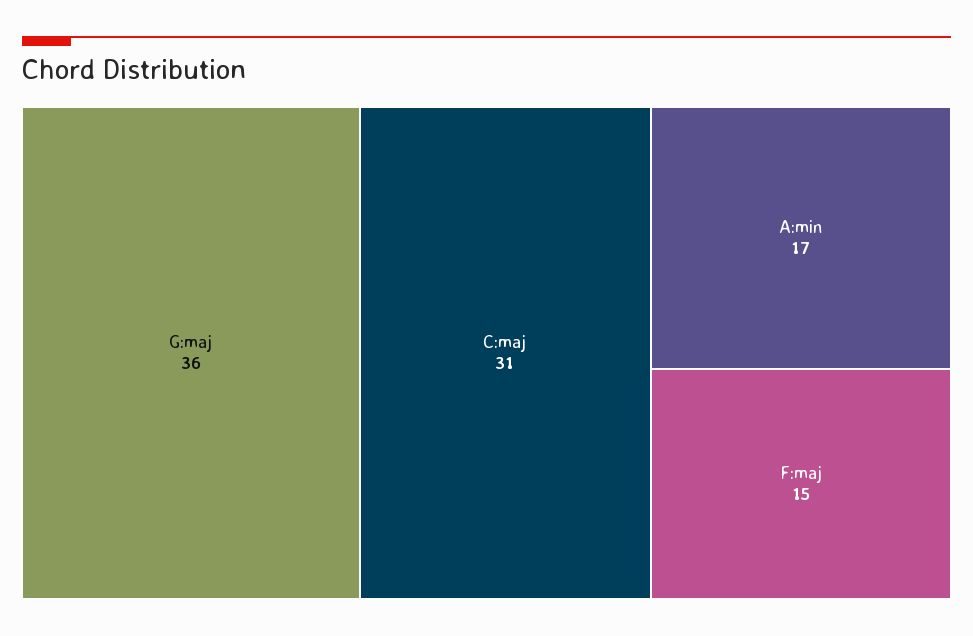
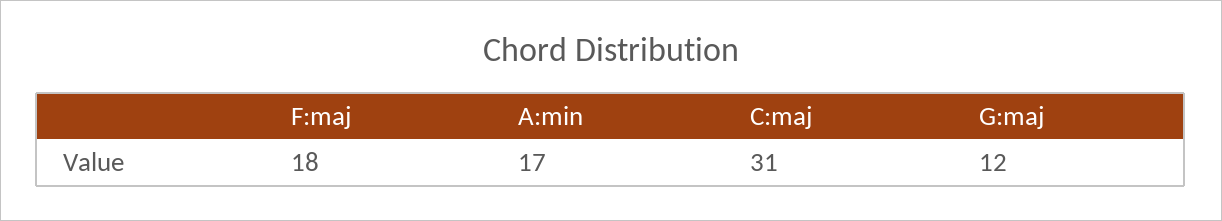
  {
-   "G:maj": 36,
+   "G:maj": 12,
    "C:maj": 31,
    "A:min": 17,
-   "F:maj": 15
+   "F:maj": 18
  }

